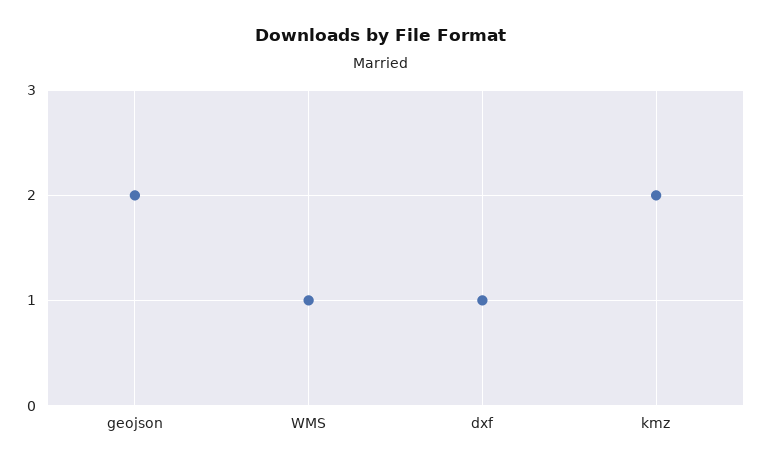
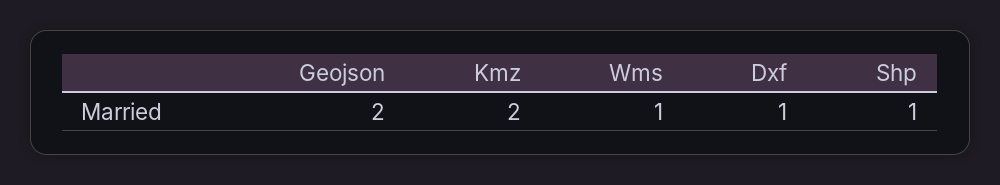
  {
    "geojson": 2,
    "WMS": 1,
    "dxf": 1,
-   "kmz": 2
+   "kmz": 2,
+   "Shp": 1
  }

